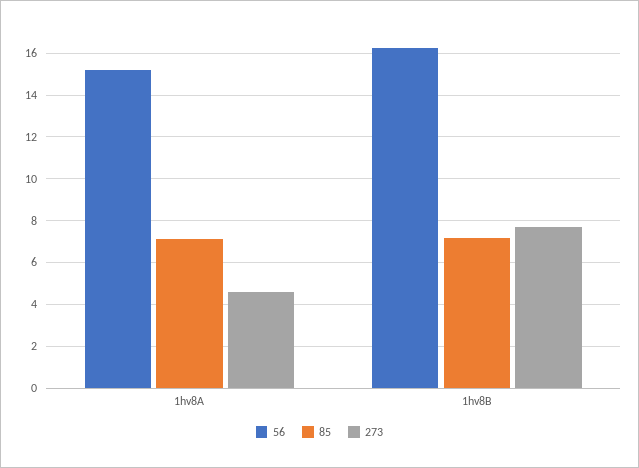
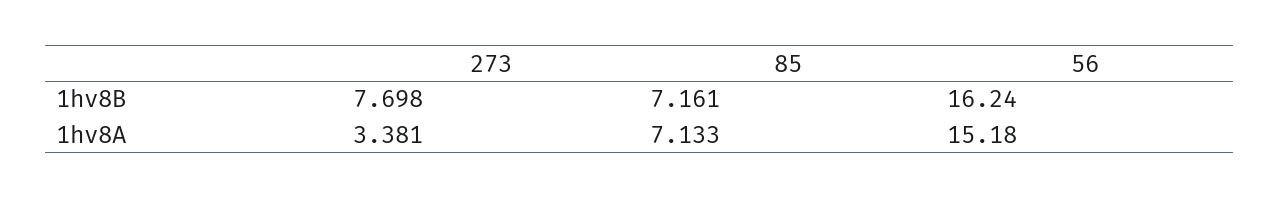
  {
    "56": {
      "1hv8A": 15.18,
      "1hv8B": 16.24
    },
    "85": {
      "1hv8A": 7.133,
      "1hv8B": 7.161
    },
    "273": {
-     "1hv8A": 4.5,
+     "1hv8A": 3.381,
      "1hv8B": 7.698
    }
  }

